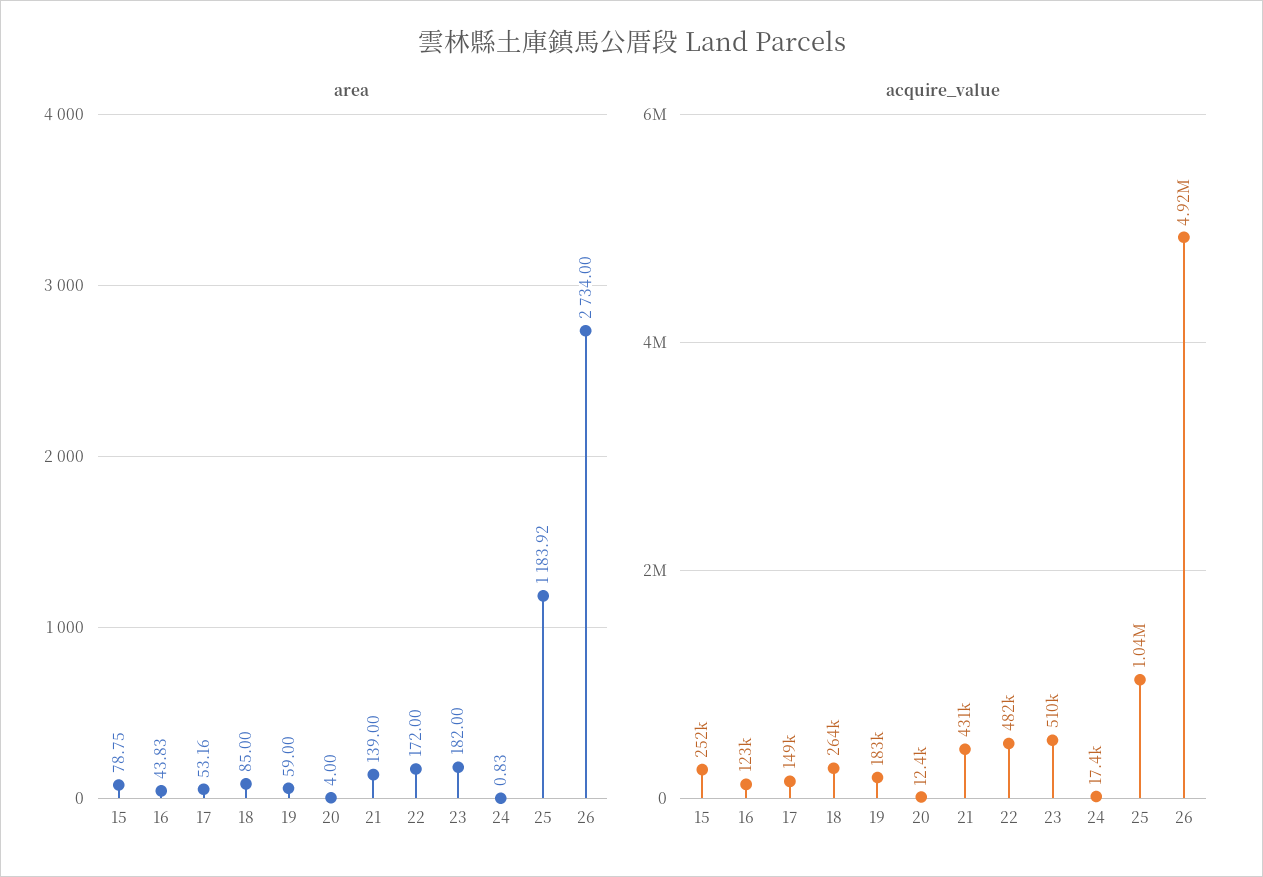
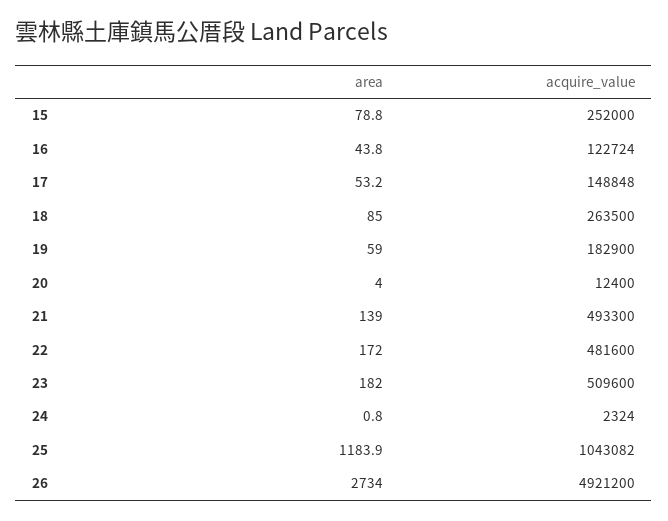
  {
    "area": {
      "15": 78.75,
      "16": 43.83,
      "17": 53.16,
      "18": 85,
      "19": 59,
      "20": 4,
      "21": 139,
      "22": 172,
      "23": 182,
      "24": 0.83,
      "25": 1183.92,
      "26": 2734
    },
    "acquire_value": {
      "15": 252000,
      "16": 122724,
      "17": 148848,
      "18": 263500,
      "19": 182900,
      "20": 12400,
-     "21": 431000,
+     "21": 493300,
      "22": 481600,
      "23": 509600,
-     "24": 17400,
+     "24": 2324,
      "25": 1043082,
      "26": 4921200
    }
  }

